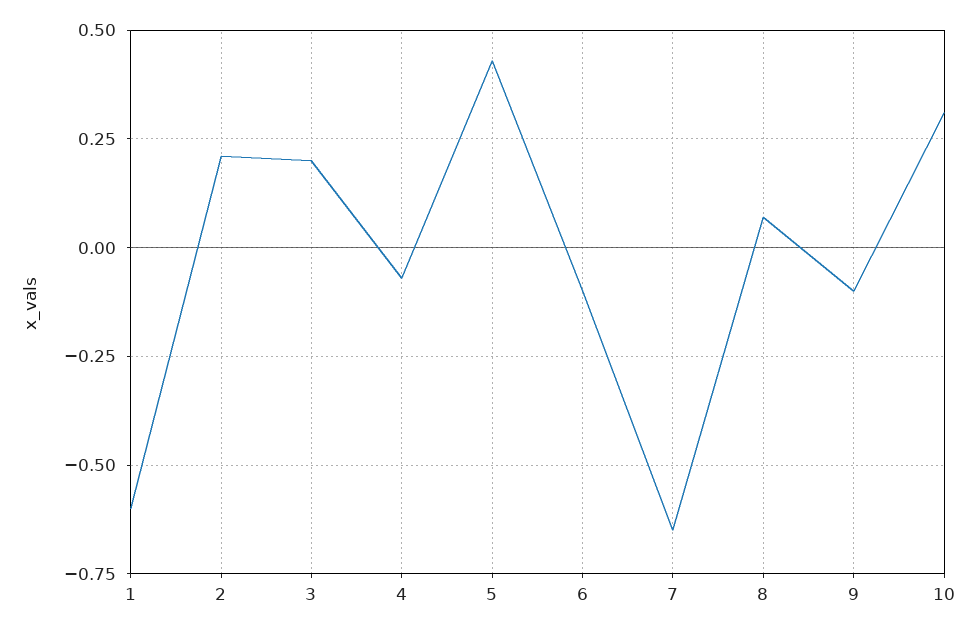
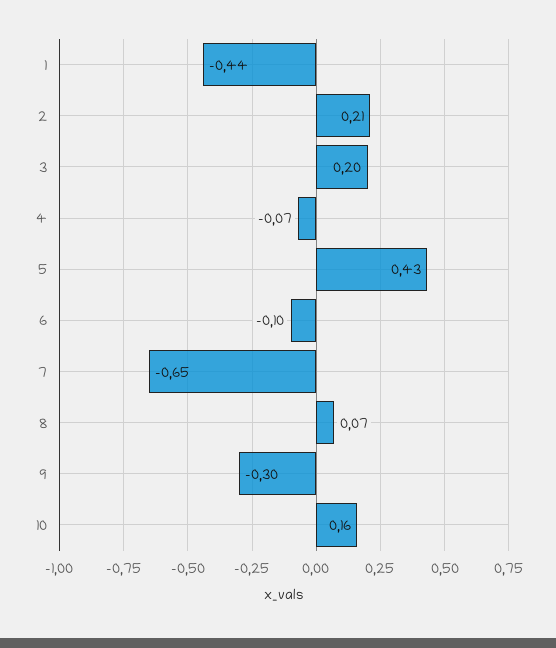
  {
-   "1": -0.6,
+   "1": -0.44,
    "2": 0.21,
    "3": 0.2,
    "4": -0.07,
    "5": 0.43,
    "6": -0.1,
    "7": -0.65,
    "8": 0.07,
-   "9": -0.1,
+   "9": -0.3,
-   "10": 0.3
+   "10": 0.16
  }

